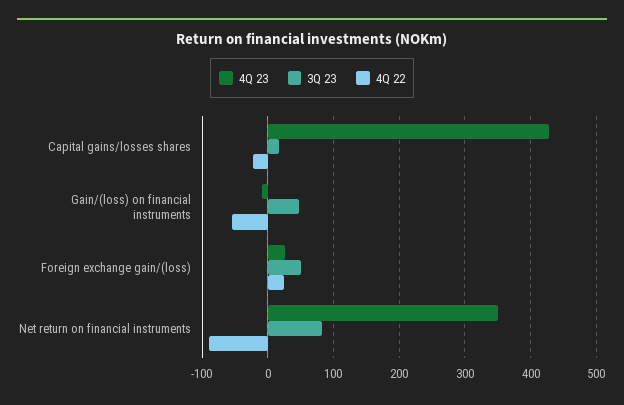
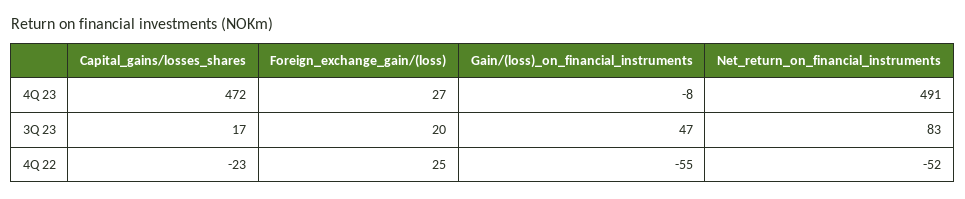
  {
    "4Q 23": {
-     "Capital gains/losses shares": 430,
+     "Capital gains/losses shares": 472,
      "Gain/(loss) on financial instruments": -8,
      "Foreign exchange gain/(loss)": 27,
-     "Net return on financial instruments": 350
+     "Net return on financial instruments": 491
    },
    "3Q 23": {
      "Capital gains/losses shares": 17,
      "Gain/(loss) on financial instruments": 47,
-     "Foreign exchange gain/(loss)": 50,
+     "Foreign exchange gain/(loss)": 20,
      "Net return on financial instruments": 83
    },
    "4Q 22": {
      "Capital gains/losses shares": -23,
      "Gain/(loss) on financial instruments": -55,
      "Foreign exchange gain/(loss)": 25,
-     "Net return on financial instruments": -90
+     "Net return on financial instruments": -52
    }
  }

